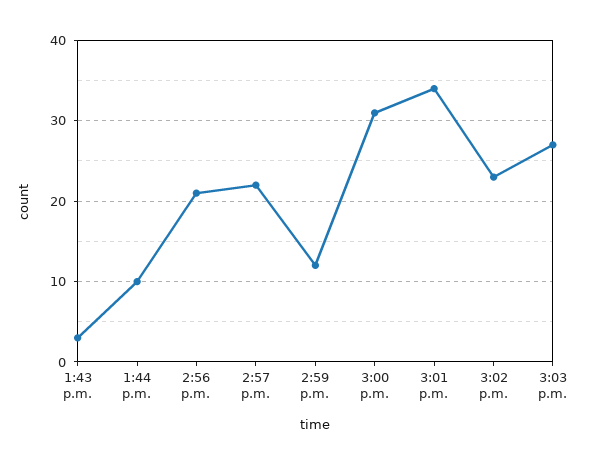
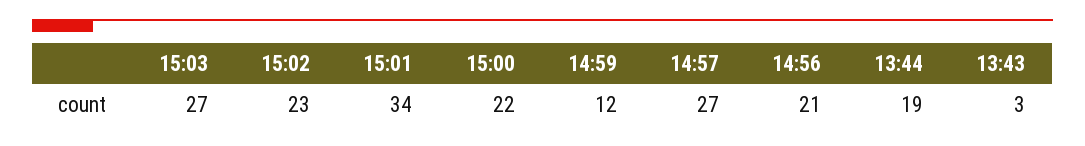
  {
    "1:43 p.m.": 3,
-   "1:44 p.m.": 10,
+   "1:44 p.m.": 19,
    "2:56 p.m.": 21,
-   "2:57 p.m.": 22,
+   "2:57 p.m.": 27,
    "2:59 p.m.": 12,
-   "3:00 p.m.": 31,
+   "3:00 p.m.": 22,
    "3:01 p.m.": 34,
    "3:02 p.m.": 23,
    "3:03 p.m.": 27
  }

